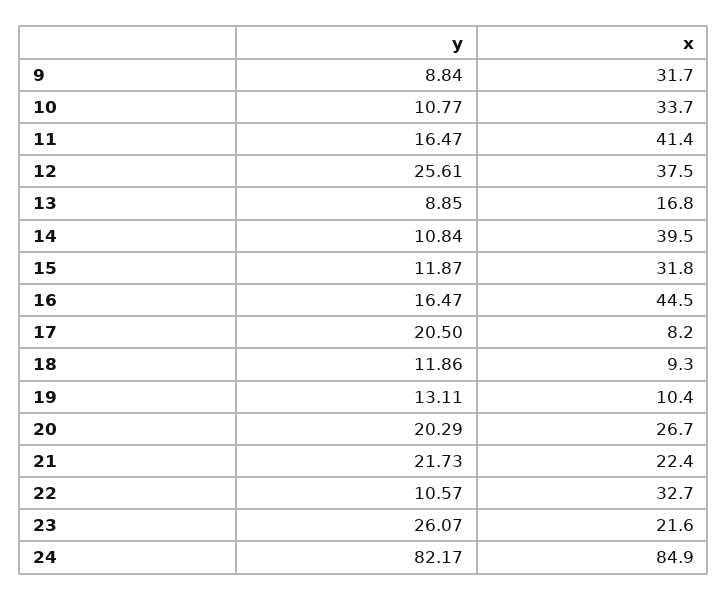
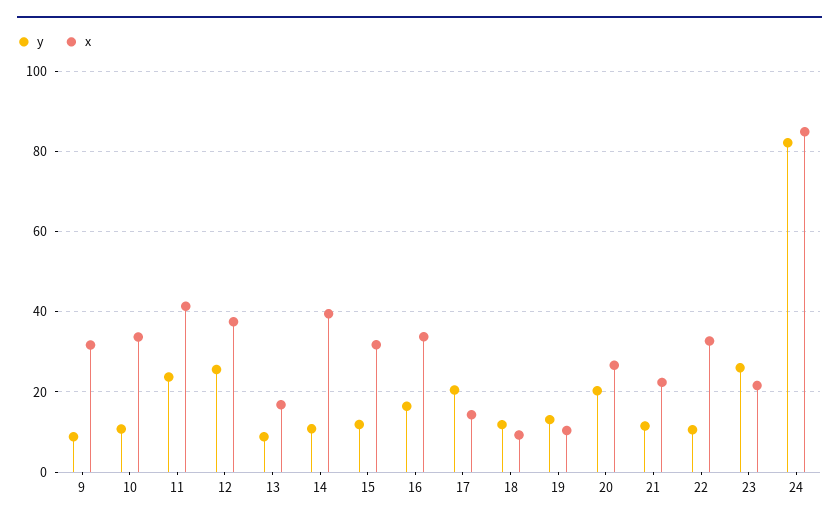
  {
    "y": {
      "9": 8.84,
      "10": 10.77,
-     "11": 16.47,
+     "11": 24,
      "12": 25.61,
      "13": 8.85,
      "14": 10.84,
      "15": 11.87,
      "16": 16.47,
      "17": 20.5,
      "18": 11.86,
      "19": 13.11,
      "20": 20.29,
-     "21": 21.73,
+     "21": 12,
      "22": 10.57,
      "23": 26.07,
      "24": 82.17
    },
    "x": {
      "9": 31.7,
      "10": 33.7,
      "11": 41.4,
      "12": 37.5,
      "13": 16.8,
      "14": 39.5,
      "15": 31.8,
-     "16": 44.5,
+     "16": 34,
-     "17": 8.2,
+     "17": 14,
      "18": 9.3,
      "19": 10.4,
      "20": 26.7,
      "21": 22.4,
      "22": 32.7,
      "23": 21.6,
      "24": 84.9
    }
  }

